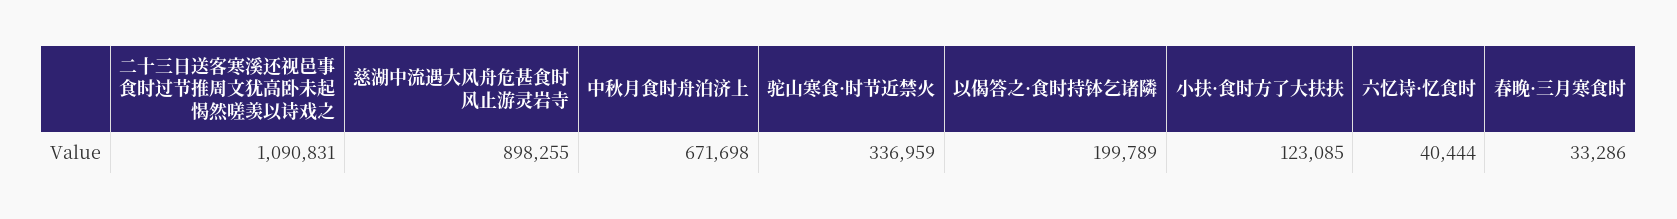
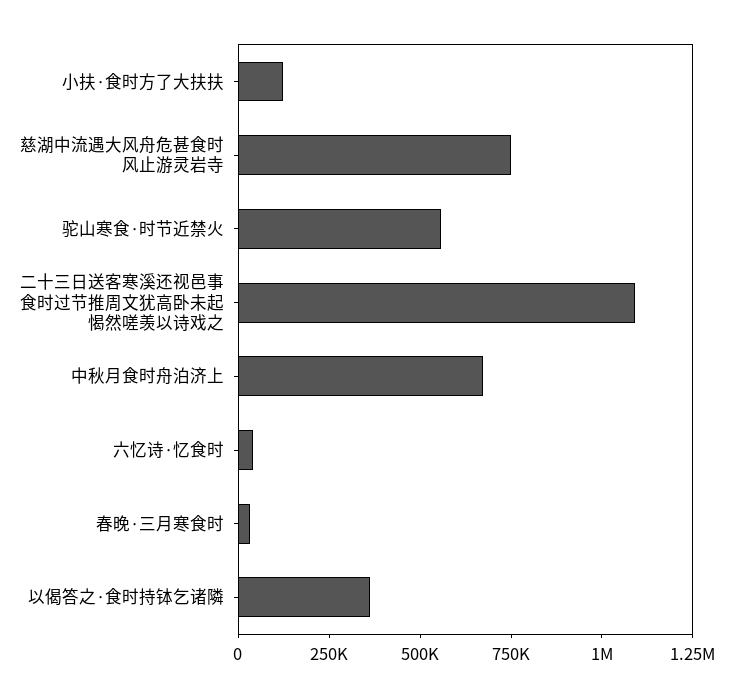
  {
    "二十三日送客寒溪还视邑事食时过节推周文犹高卧未起愒然嗟羡以诗戏之": 1090831,
-   "慈湖中流遇大风舟危甚食时风止游灵岩寺": 898255,
+   "慈湖中流遇大风舟危甚食时风止游灵岩寺": 750000,
    "中秋月食时舟泊济上": 671698,
-   "驼山寒食·时节近禁火": 336959,
+   "驼山寒食·时节近禁火": 550000,
-   "以偈答之·食时持钵乞诸隣": 199789,
+   "以偈答之·食时持钵乞诸隣": 350000,
    "小扶·食时方了大扶扶": 123085,
    "六忆诗·忆食时": 40444,
    "春晚·三月寒食时": 33286
  }

